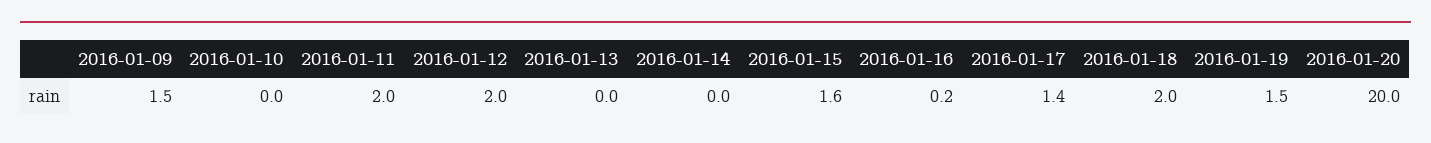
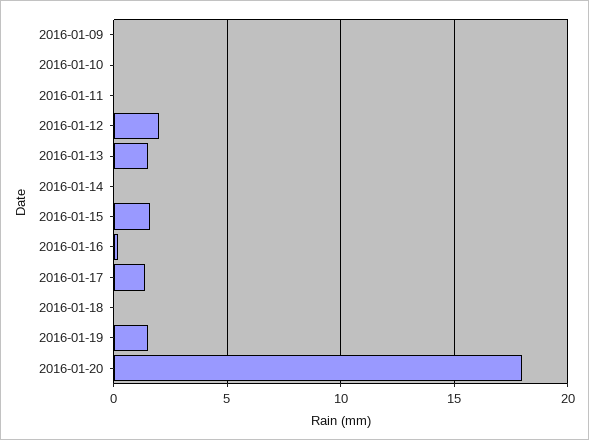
  {
-   "2016-01-09": 1.5,
+   "2016-01-09": 0,
    "2016-01-10": 0,
-   "2016-01-11": 2,
+   "2016-01-11": 0,
    "2016-01-12": 2,
-   "2016-01-13": 0,
+   "2016-01-13": 1.5,
    "2016-01-14": 0,
    "2016-01-15": 1.6,
    "2016-01-16": 0.2,
    "2016-01-17": 1.4,
-   "2016-01-18": 2,
+   "2016-01-18": 0,
    "2016-01-19": 1.5,
-   "2016-01-20": 20
+   "2016-01-20": 18
  }

